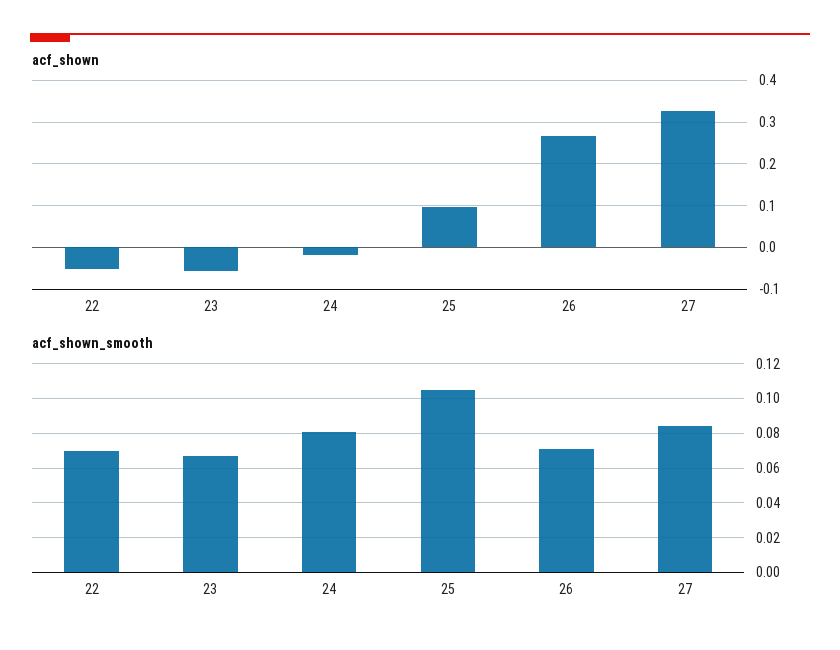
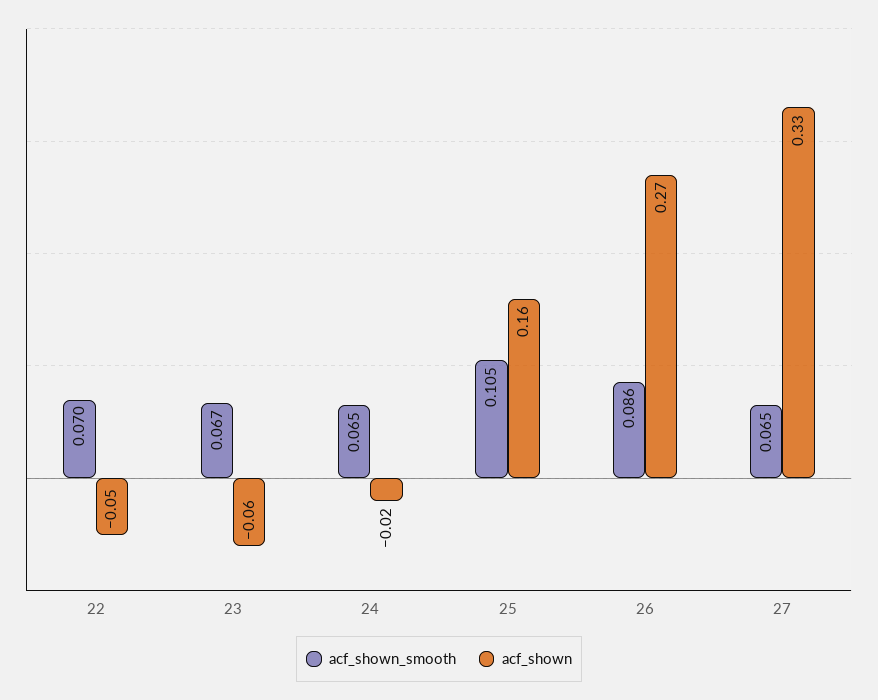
  {
    "acf_shown": {
      "22": -0.05,
      "23": -0.06,
      "24": -0.02,
-     "25": 0.1,
+     "25": 0.16,
      "26": 0.27,
      "27": 0.33
    },
    "acf_shown_smooth": {
      "22": 0.07,
      "23": 0.067,
-     "24": 0.08,
+     "24": 0.065,
      "25": 0.105,
-     "26": 0.07,
+     "26": 0.086,
-     "27": 0.085
+     "27": 0.065
    }
  }

